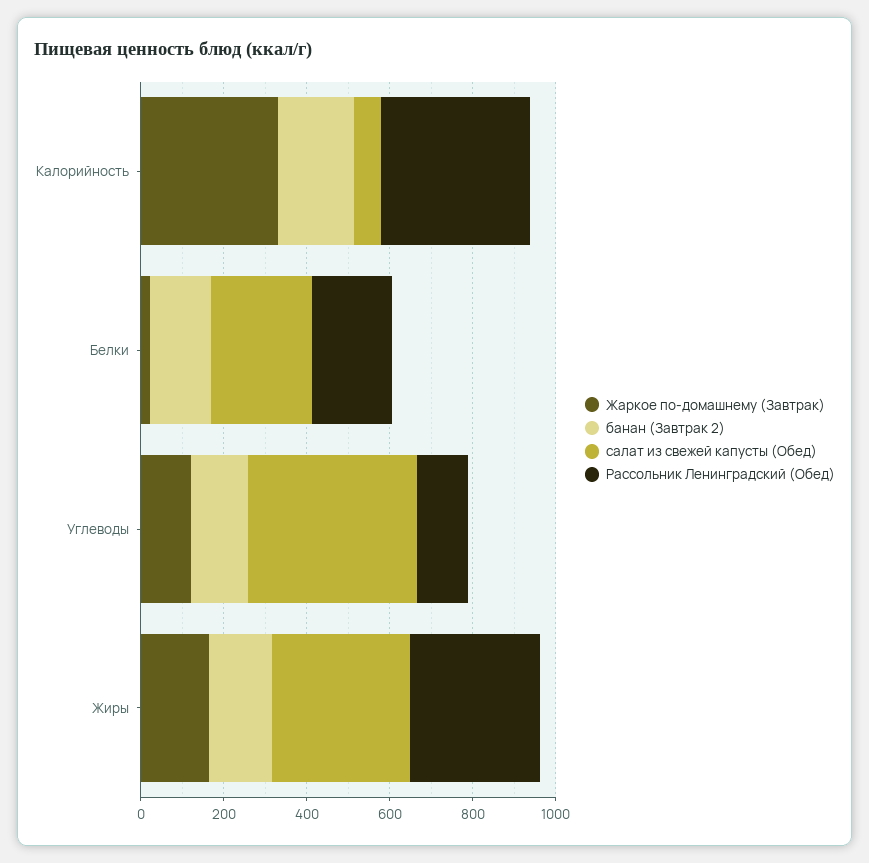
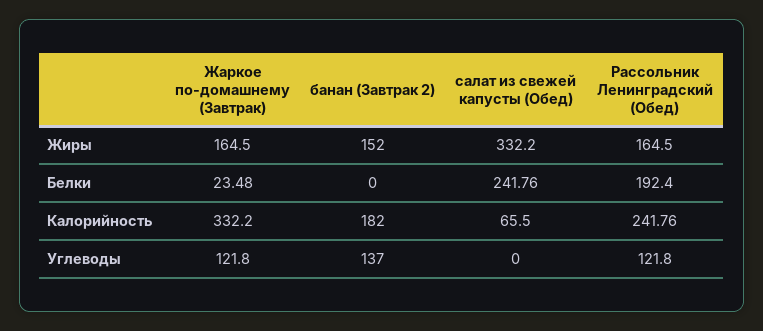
  {
    "Жаркое по-домашнему (Завтрак)": {
      "Калорийность": 332.2,
      "Белки": 23.48,
      "Углеводы": 121.8,
      "Жиры": 164.5
    },
    "банан (Завтрак 2)": {
      "Калорийность": 182,
-     "Белки": 150,
+     "Белки": 0,
      "Углеводы": 137,
      "Жиры": 152
    },
    "салат из свежей капусты (Обед)": {
      "Калорийность": 65.5,
      "Белки": 241.76,
-     "Углеводы": 400,
+     "Углеводы": 0,
      "Жиры": 332.2
    },
    "Рассольник Ленинградский (Обед)": {
-     "Калорийность": 350,
+     "Калорийность": 241.76,
      "Белки": 192.4,
      "Углеводы": 121.8,
-     "Жиры": 300
+     "Жиры": 164.5
    }
  }

